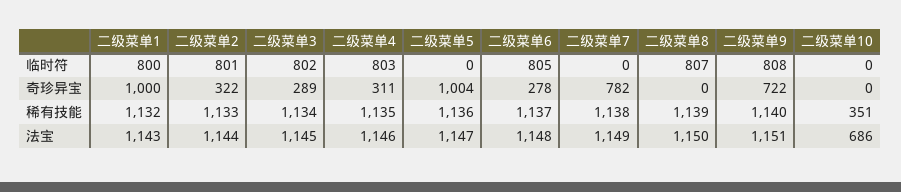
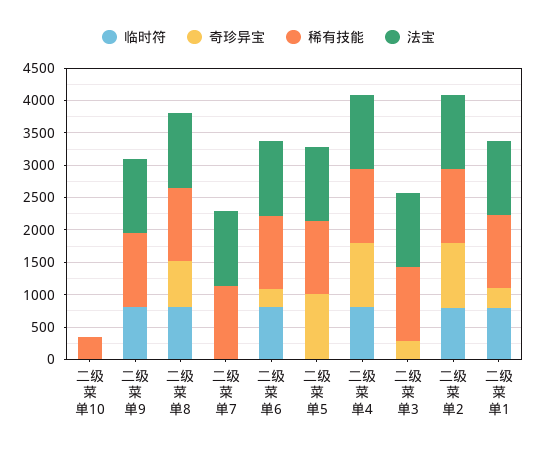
  {
    "临时符": {
      "二级菜单1": 800,
      "二级菜单2": 801,
-     "二级菜单3": 802,
+     "二级菜单3": 0,
      "二级菜单4": 803,
      "二级菜单5": 0,
      "二级菜单6": 805,
      "二级菜单7": 0,
      "二级菜单8": 807,
      "二级菜单9": 808,
      "二级菜单10": 0
    },
    "奇珍异宝": {
-     "二级菜单1": 1000,
+     "二级菜单1": 250,
-     "二级菜单2": 322,
+     "二级菜单2": 1000,
      "二级菜单3": 289,
-     "二级菜单4": 311,
+     "二级菜单4": 1000,
      "二级菜单5": 1004,
      "二级菜单6": 278,
-     "二级菜单7": 782,
+     "二级菜单7": 0,
-     "二级菜单8": 0,
+     "二级菜单8": 750,
-     "二级菜单9": 722,
+     "二级菜单9": 0,
      "二级菜单10": 0
    },
    "稀有技能": {
      "二级菜单1": 1132,
      "二级菜单2": 1133,
      "二级菜单3": 1134,
      "二级菜单4": 1135,
      "二级菜单5": 1136,
      "二级菜单6": 1137,
      "二级菜单7": 1138,
      "二级菜单8": 1139,
      "二级菜单9": 1140,
      "二级菜单10": 351
    },
    "法宝": {
      "二级菜单1": 1143,
      "二级菜单2": 1144,
      "二级菜单3": 1145,
      "二级菜单4": 1146,
      "二级菜单5": 1147,
      "二级菜单6": 1148,
      "二级菜单7": 1149,
      "二级菜单8": 1150,
      "二级菜单9": 1151,
-     "二级菜单10": 686
+     "二级菜单10": 0
    }
  }

